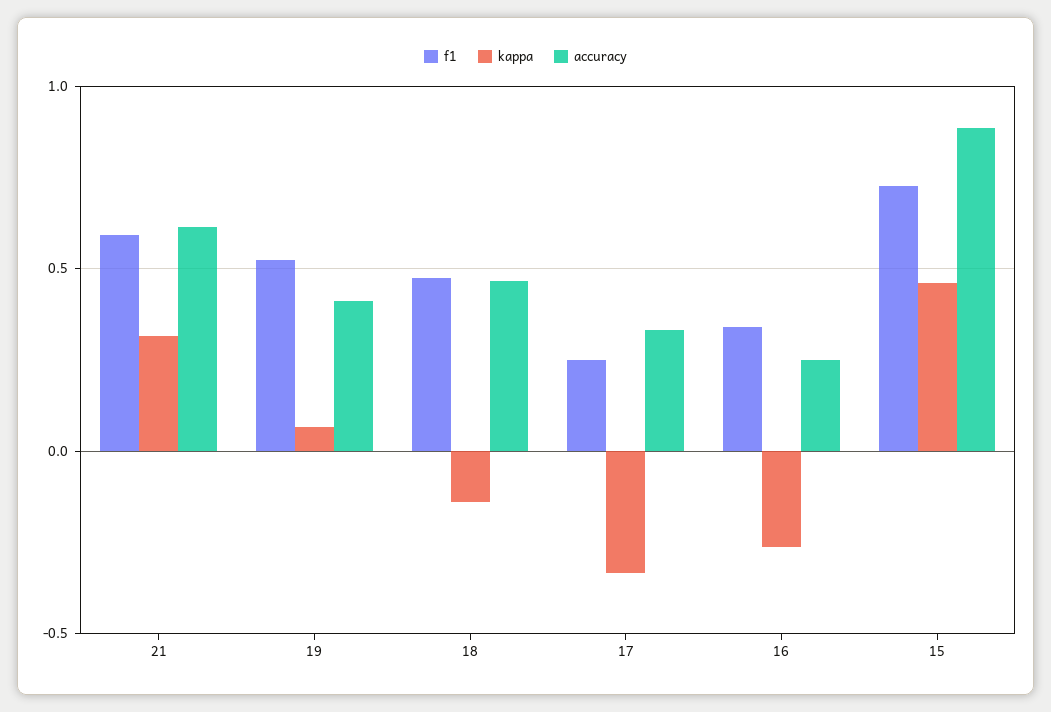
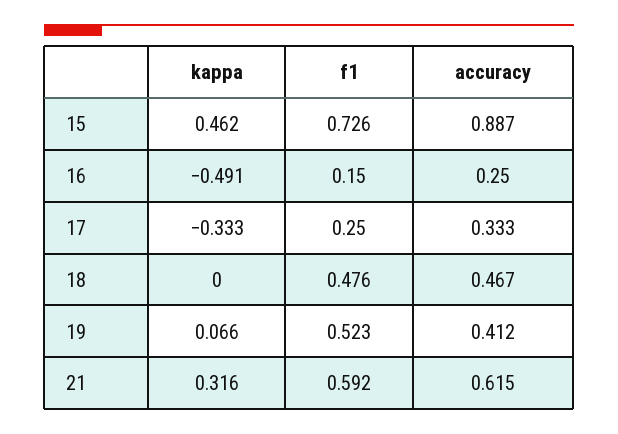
  {
    "f1": {
      "21": 0.592,
      "19": 0.523,
      "18": 0.476,
      "17": 0.25,
-     "16": 0.35,
+     "16": 0.15,
      "15": 0.726
    },
    "kappa": {
      "21": 0.316,
      "19": 0.066,
-     "18": -0.15,
+     "18": 0,
      "17": -0.333,
-     "16": -0.25,
+     "16": -0.491,
      "15": 0.462
    },
    "accuracy": {
      "21": 0.615,
      "19": 0.412,
      "18": 0.467,
      "17": 0.333,
      "16": 0.25,
      "15": 0.887
    }
  }

